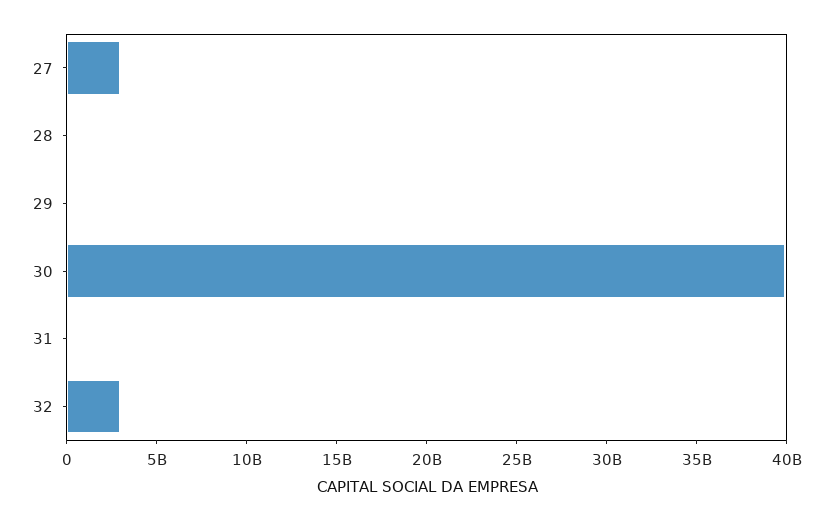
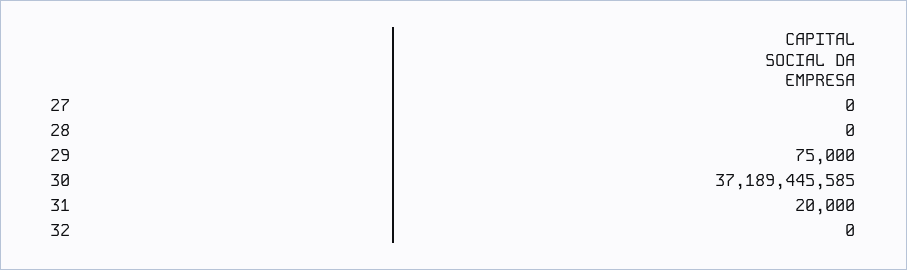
  {
-   "27": 3000000000,
+   "27": 0,
    "28": 0,
    "29": 75000,
-   "30": 40000000000,
+   "30": 37189445585,
    "31": 20000,
-   "32": 3000000000
+   "32": 0
  }

